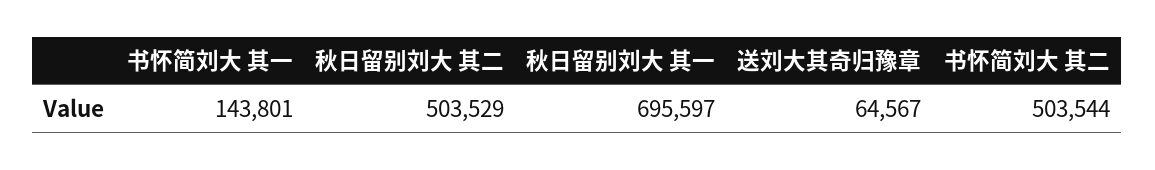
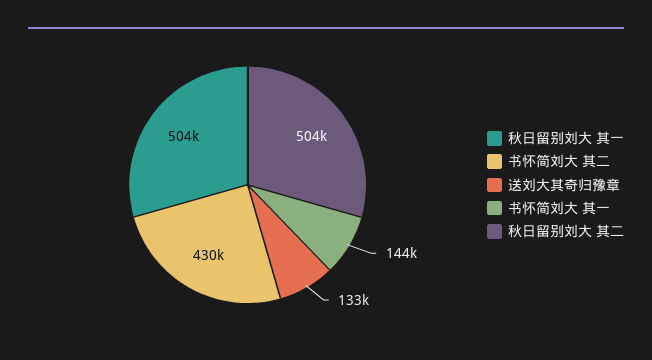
  {
    "书怀简刘大 其一": 143801,
    "秋日留别刘大 其二": 503529,
-   "秋日留别刘大 其一": 695597,
+   "秋日留别刘大 其一": 504000,
-   "送刘大其奇归豫章": 64567,
+   "送刘大其奇归豫章": 133000,
-   "书怀简刘大 其二": 503544
+   "书怀简刘大 其二": 430000
  }

